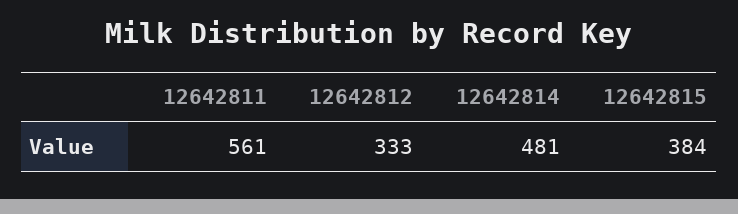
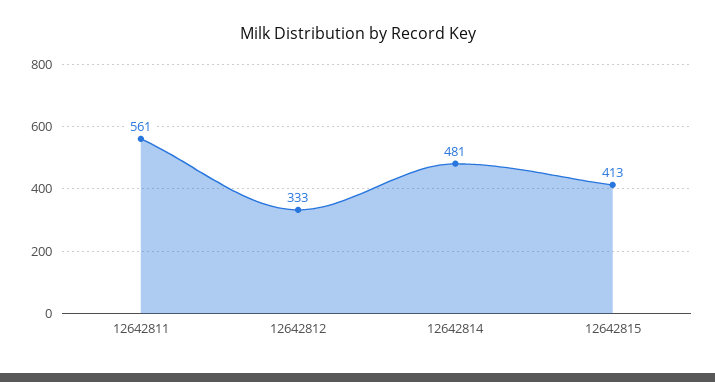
  {
    "12642811": 561,
    "12642812": 333,
    "12642814": 481,
-   "12642815": 384
+   "12642815": 413
  }

